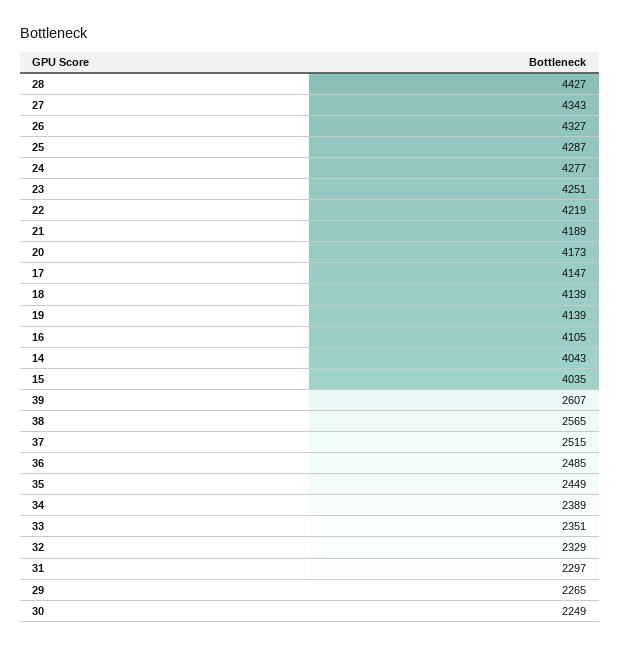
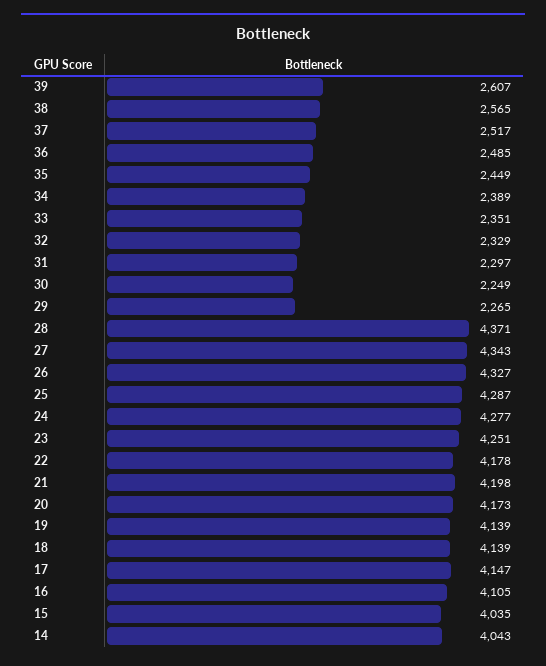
  {
-   "28": 4427,
+   "28": 4371,
    "27": 4343,
    "26": 4327,
    "25": 4287,
    "24": 4277,
    "23": 4251,
-   "22": 4219,
+   "22": 4178,
-   "21": 4189,
+   "21": 4198,
    "20": 4173,
    "17": 4147,
    "18": 4139,
    "19": 4139,
    "16": 4105,
    "14": 4043,
    "15": 4035,
    "39": 2607,
    "38": 2565,
-   "37": 2515,
+   "37": 2517,
    "36": 2485,
    "35": 2449,
    "34": 2389,
    "33": 2351,
    "32": 2329,
    "31": 2297,
    "29": 2265,
    "30": 2249
  }

